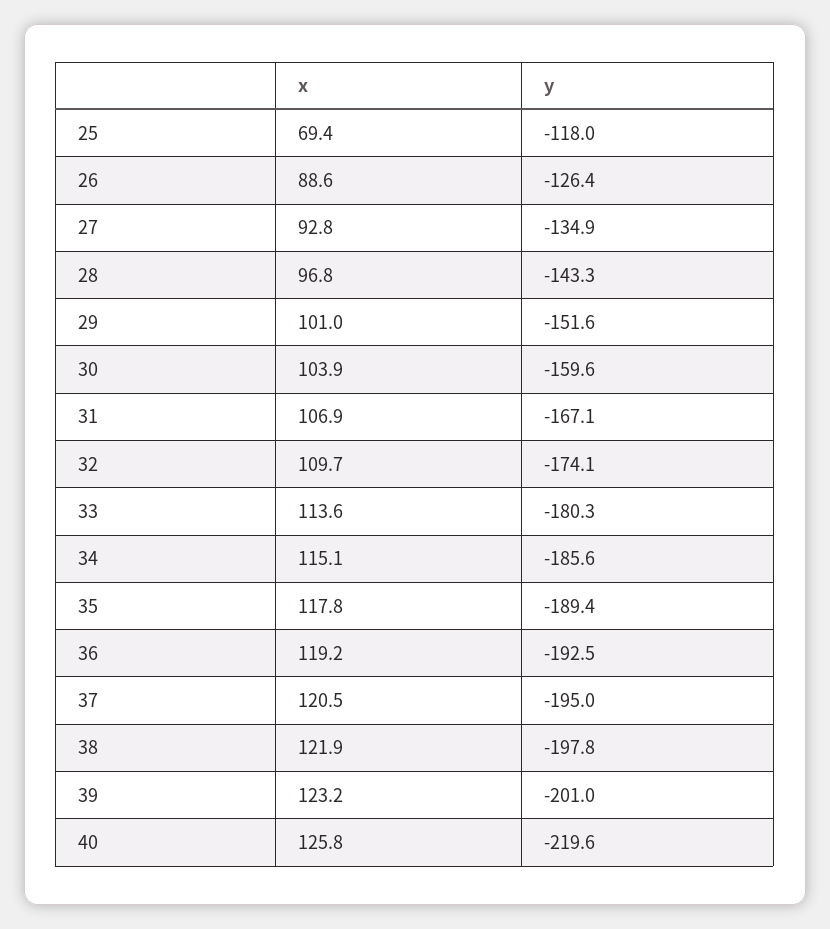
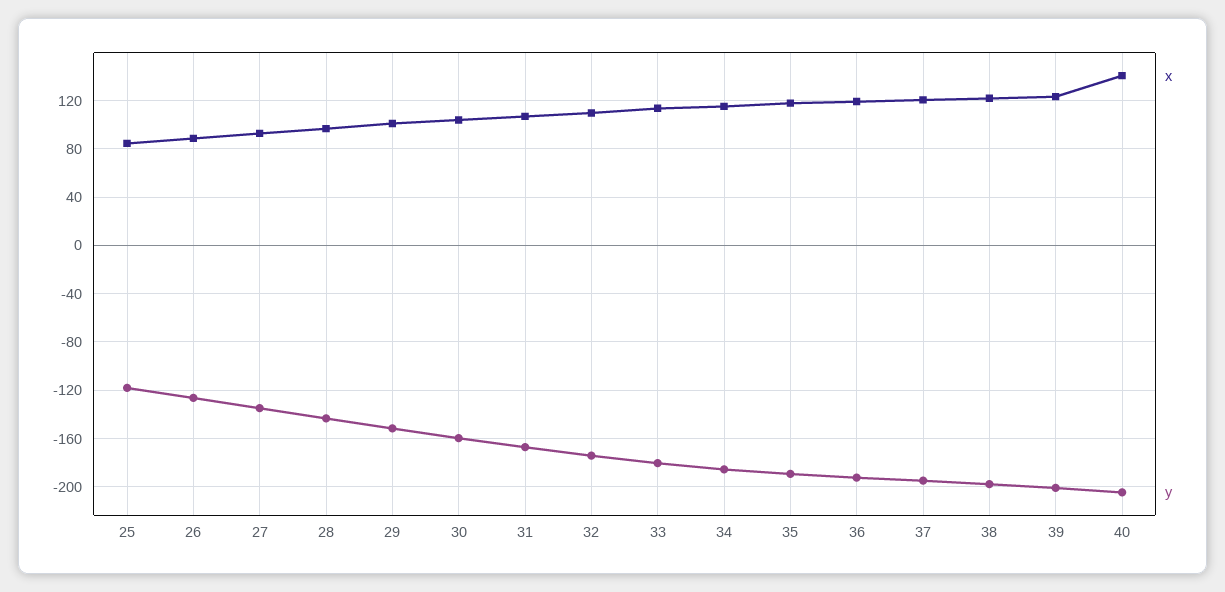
  {
    "x": {
-     "25": 69.4,
+     "25": 85,
      "26": 88.6,
      "27": 92.8,
      "28": 96.8,
      "29": 101,
      "30": 103.9,
      "31": 106.9,
      "32": 109.7,
      "33": 113.6,
      "34": 115.1,
      "35": 117.8,
      "36": 119.2,
      "37": 120.5,
      "38": 121.9,
      "39": 123.2,
-     "40": 125.8
+     "40": 140
    },
    "y": {
      "25": -118,
      "26": -126.4,
      "27": -134.9,
      "28": -143.3,
      "29": -151.6,
      "30": -159.6,
      "31": -167.1,
      "32": -174.1,
      "33": -180.3,
      "34": -185.6,
      "35": -189.4,
      "36": -192.5,
      "37": -195,
      "38": -197.8,
      "39": -201,
-     "40": -219.6
+     "40": -205
    }
  }

